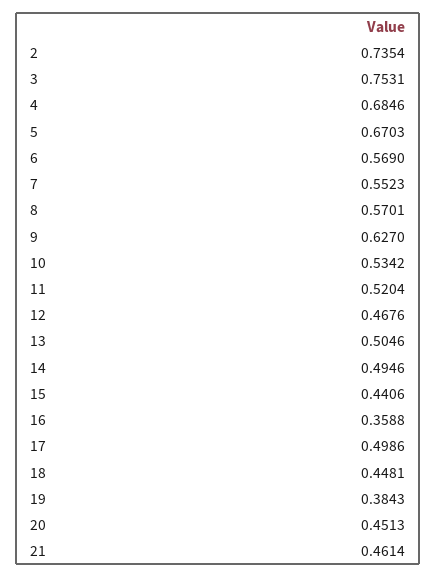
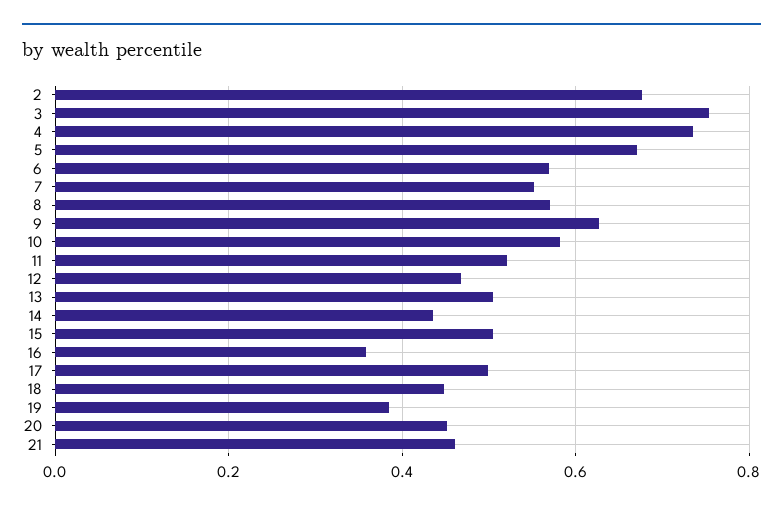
  {
-   "2": 0.7354,
+   "2": 0.68,
    "3": 0.7531,
-   "4": 0.6846,
+   "4": 0.74,
    "5": 0.6703,
    "6": 0.569,
    "7": 0.5523,
    "8": 0.5701,
    "9": 0.627,
-   "10": 0.5342,
+   "10": 0.58,
    "11": 0.5204,
    "12": 0.4676,
    "13": 0.5046,
-   "14": 0.4946,
+   "14": 0.44,
-   "15": 0.4406,
+   "15": 0.5,
    "16": 0.3588,
    "17": 0.4986,
    "18": 0.4481,
    "19": 0.3843,
    "20": 0.4513,
    "21": 0.4614
  }

